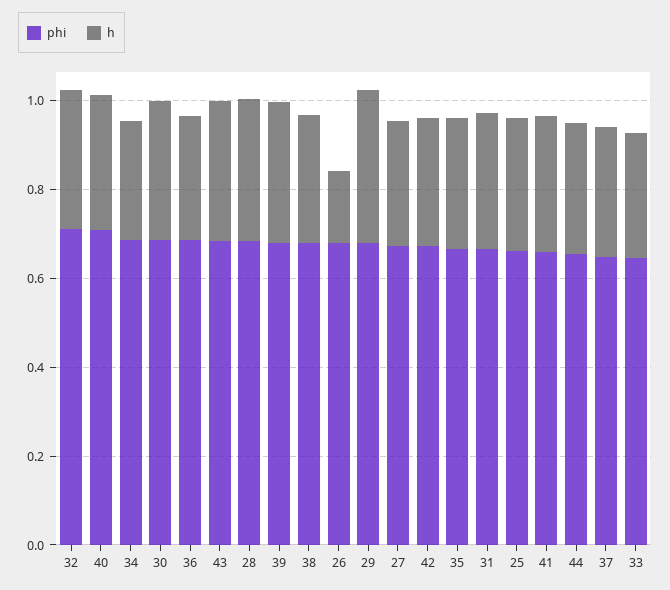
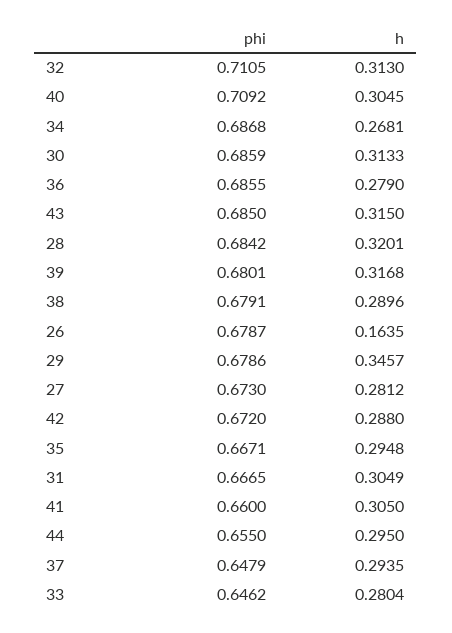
  {
    "phi": {
      "32": 0.7105,
      "40": 0.7092,
      "34": 0.6868,
      "30": 0.6859,
      "36": 0.6855,
      "43": 0.685,
      "28": 0.6842,
      "39": 0.6801,
      "38": 0.6791,
      "26": 0.6787,
      "29": 0.6786,
      "27": 0.673,
      "42": 0.672,
      "35": 0.6671,
      "31": 0.6665,
-     "25": 0.65,
      "41": 0.66,
      "44": 0.655,
      "37": 0.6479,
      "33": 0.6462
    },
    "h": {
      "32": 0.313,
      "40": 0.3045,
      "34": 0.2681,
      "30": 0.3133,
      "36": 0.279,
      "43": 0.315,
      "28": 0.3201,
      "39": 0.3168,
      "38": 0.2896,
      "26": 0.1635,
      "29": 0.3457,
      "27": 0.2812,
      "42": 0.288,
      "35": 0.2948,
      "31": 0.3049,
-     "25": 0.3,
      "41": 0.305,
      "44": 0.295,
      "37": 0.2935,
      "33": 0.2804
    }
  }

